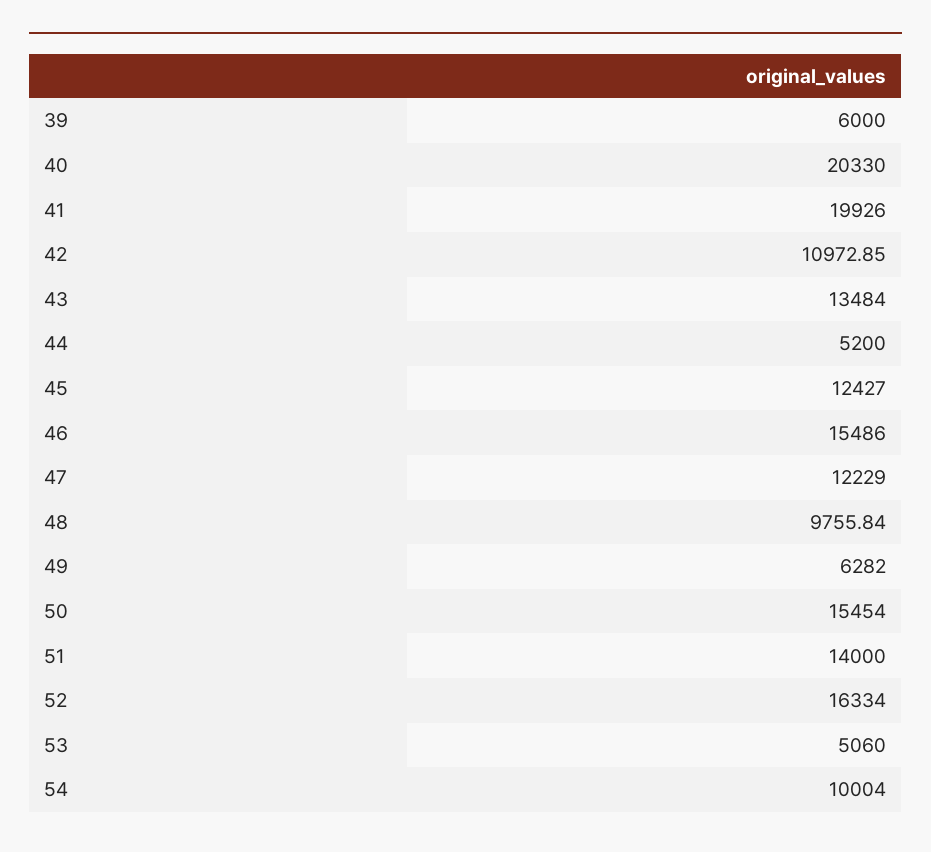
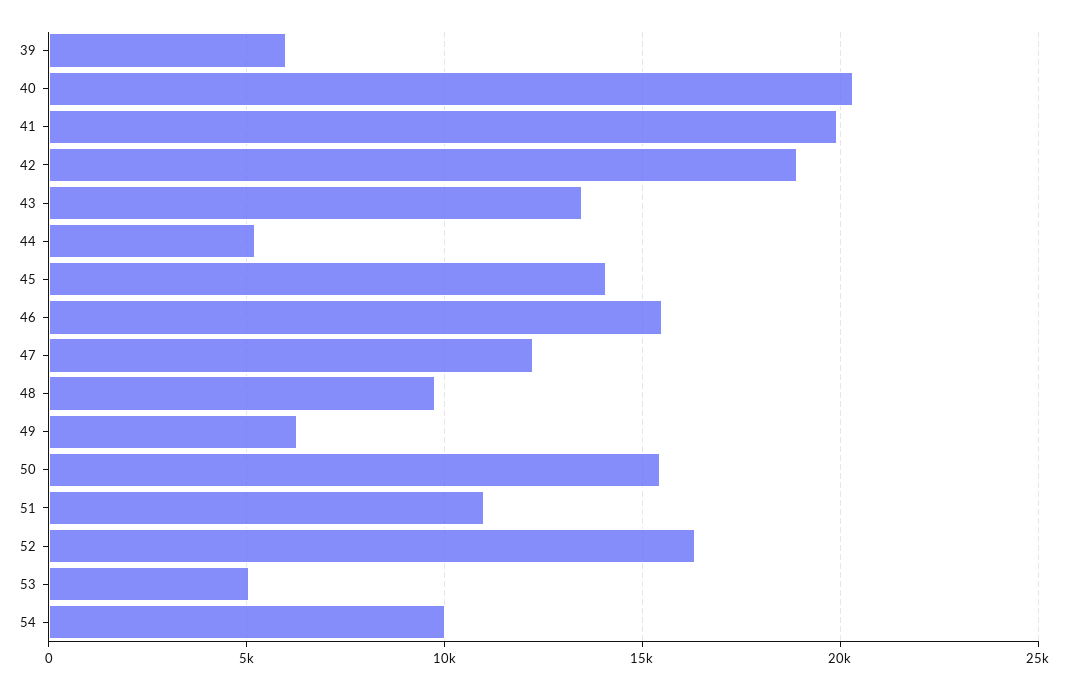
  {
    "39": 6000,
    "40": 20330,
    "41": 19926,
-   "42": 10972.85,
+   "42": 19000,
    "43": 13484,
    "44": 5200,
-   "45": 12427,
+   "45": 14000,
    "46": 15486,
    "47": 12229,
    "48": 9755.84,
    "49": 6282,
    "50": 15454,
-   "51": 14000,
+   "51": 11000,
    "52": 16334,
    "53": 5060,
    "54": 10004
  }

